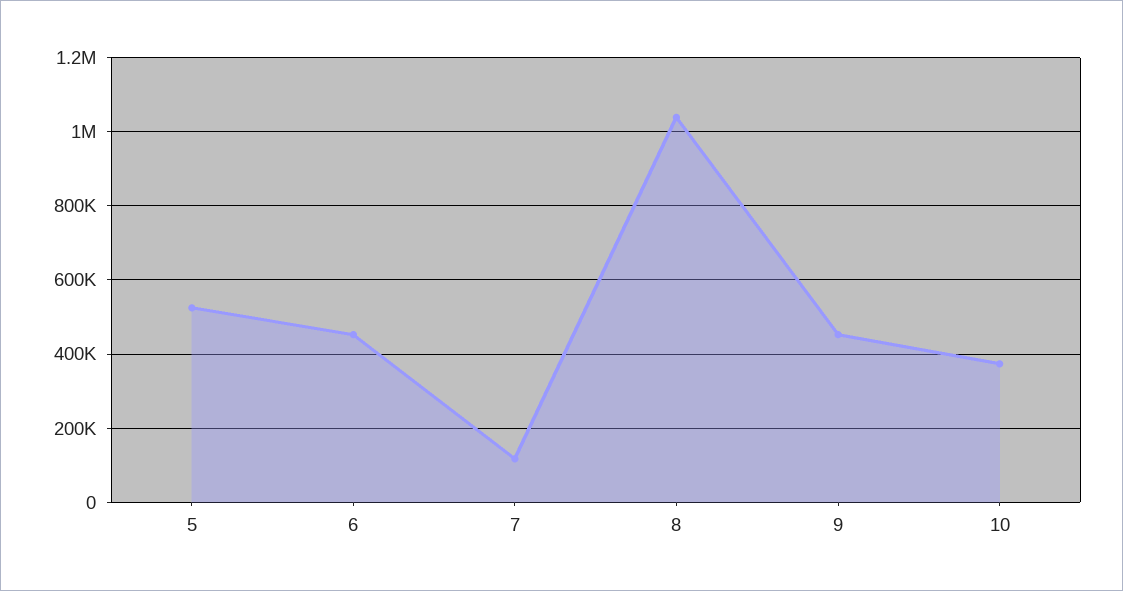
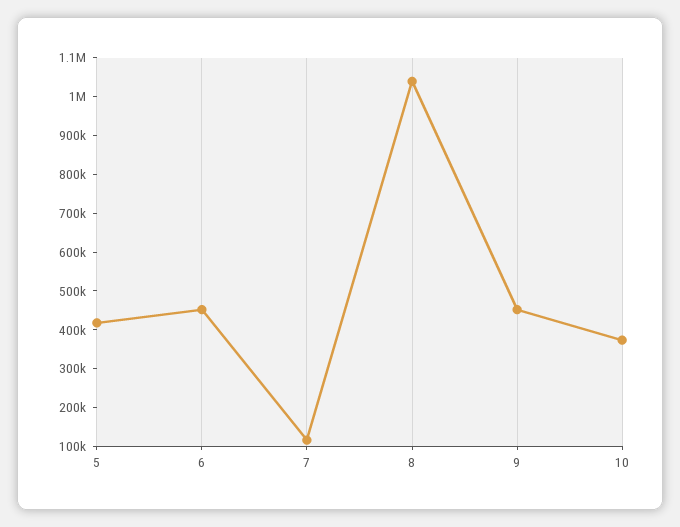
  {
-   "5": 520000,
+   "5": 425000,
    "6": 460000,
    "7": 120000,
    "8": 1040000,
    "9": 460000,
    "10": 380000
  }

